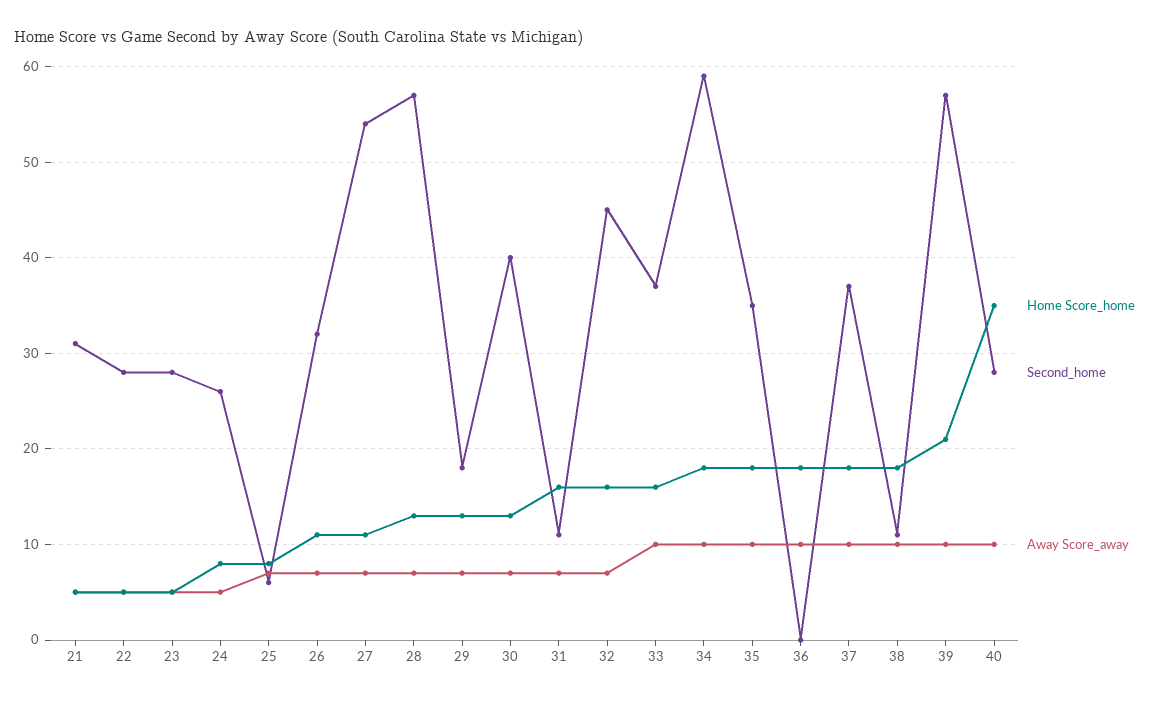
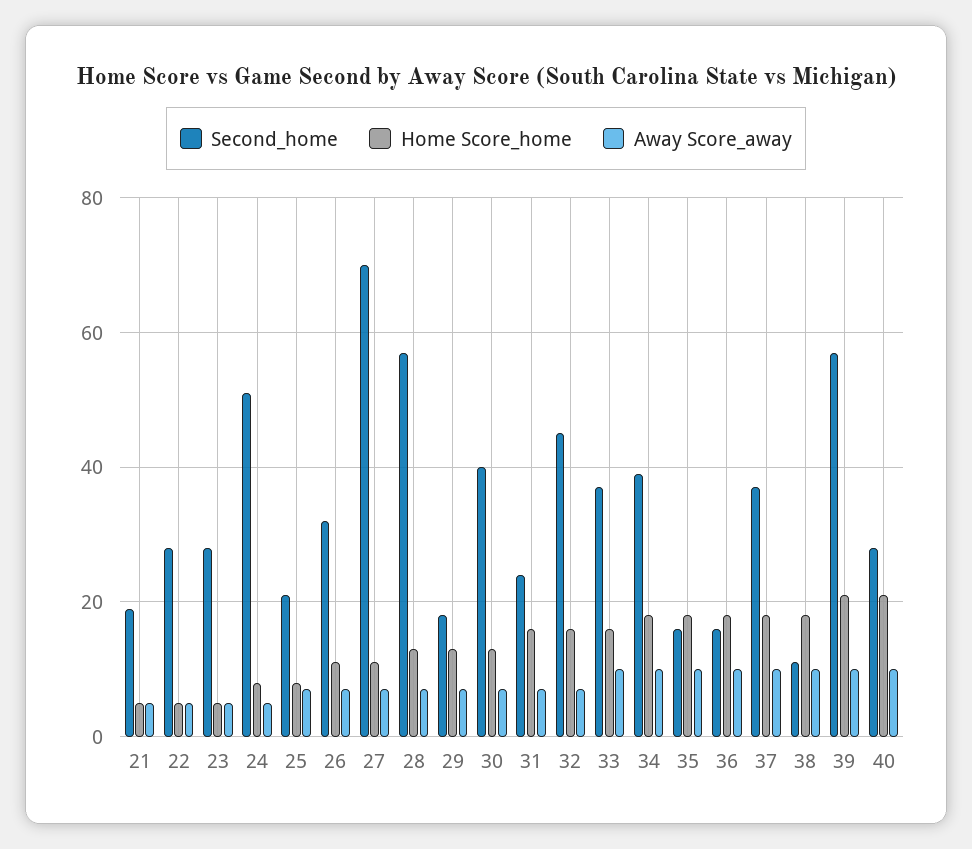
  {
    "Home Score_home": {
      "21": 5,
      "22": 5,
      "23": 5,
      "24": 8,
      "25": 8,
      "26": 11,
      "27": 11,
      "28": 13,
      "29": 13,
      "30": 13,
      "31": 16,
      "32": 16,
      "33": 16,
      "34": 18,
      "35": 18,
      "36": 18,
      "37": 18,
      "38": 18,
      "39": 21,
-     "40": 35
+     "40": 20
    },
    "Second_home": {
-     "21": 31,
+     "21": 20,
      "22": 28,
      "23": 28,
-     "24": 26,
+     "24": 50,
-     "25": 6,
+     "25": 20,
      "26": 32,
-     "27": 54,
+     "27": 70,
      "28": 57,
      "29": 18,
      "30": 40,
-     "31": 11,
+     "31": 25,
      "32": 45,
      "33": 37,
-     "34": 59,
+     "34": 40,
-     "35": 35,
+     "35": 15,
-     "36": 0,
+     "36": 15,
      "37": 37,
      "38": 11,
      "39": 57,
      "40": 28
    },
    "Away Score_away": {
      "21": 5,
      "22": 5,
      "23": 5,
      "24": 5,
      "25": 7,
      "26": 7,
      "27": 7,
      "28": 7,
      "29": 7,
      "30": 7,
      "31": 7,
      "32": 7,
      "33": 10,
      "34": 10,
      "35": 10,
      "36": 10,
      "37": 10,
      "38": 10,
      "39": 10,
      "40": 10
    }
  }

